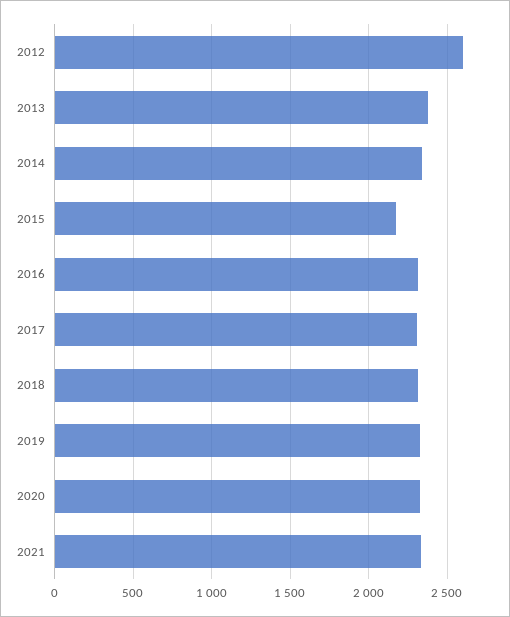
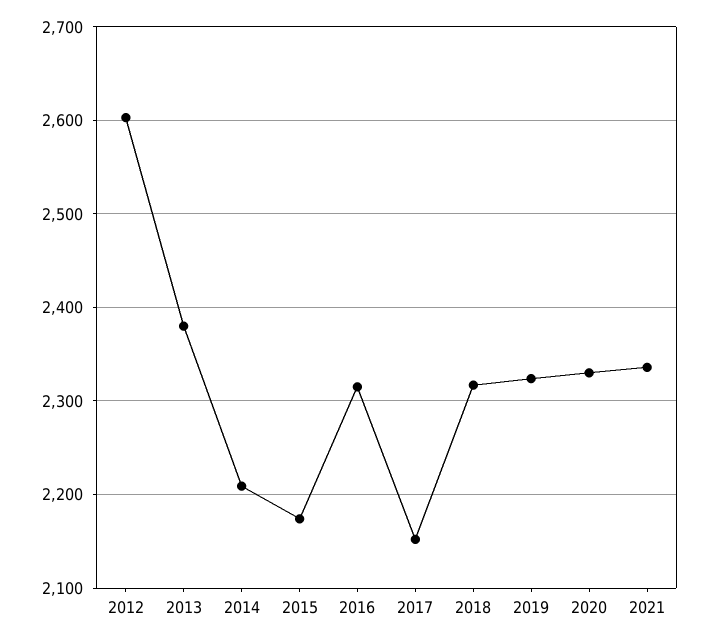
  {
    "2012": 2600,
    "2013": 2380,
-   "2014": 2350,
+   "2014": 2210,
    "2015": 2170,
    "2016": 2320,
-   "2017": 2300,
+   "2017": 2150,
    "2018": 2320,
    "2019": 2320,
    "2020": 2330,
    "2021": 2340
  }

